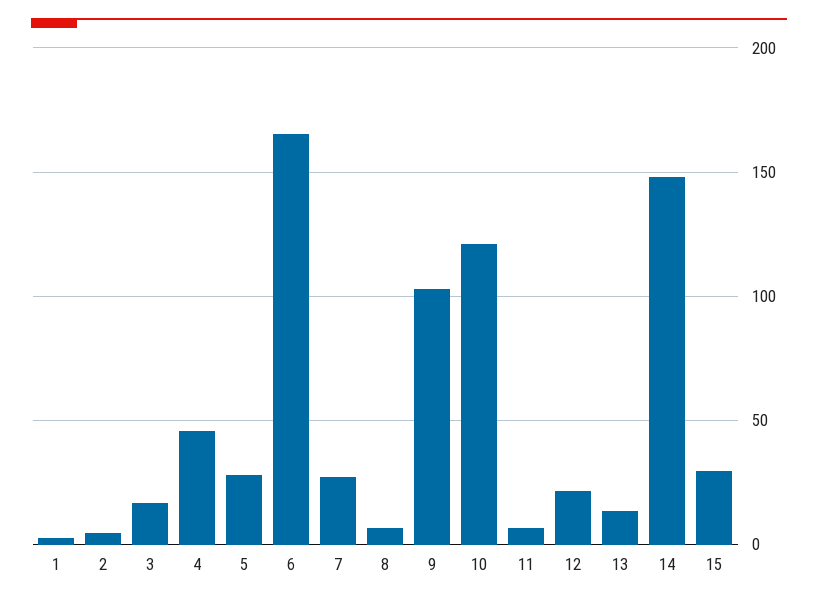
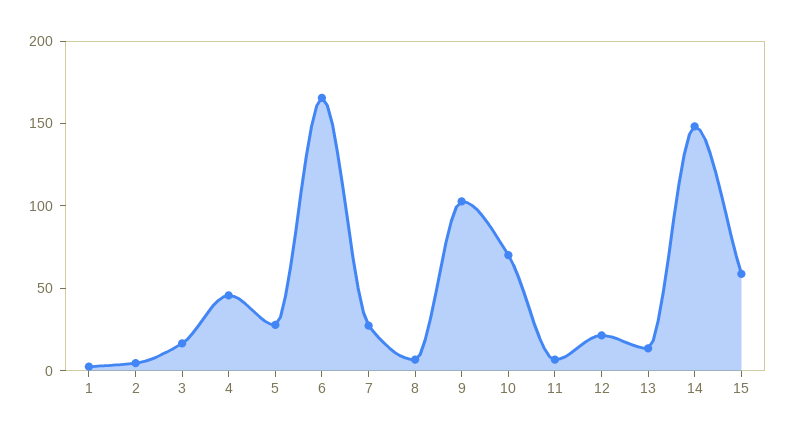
  {
    "1": 5,
    "2": 5,
    "3": 15,
    "4": 45,
    "5": 30,
    "6": 165,
    "7": 25,
    "8": 5,
    "9": 105,
-   "10": 120,
+   "10": 70,
    "11": 5,
    "12": 20,
    "13": 15,
    "14": 150,
-   "15": 30
+   "15": 60
  }

